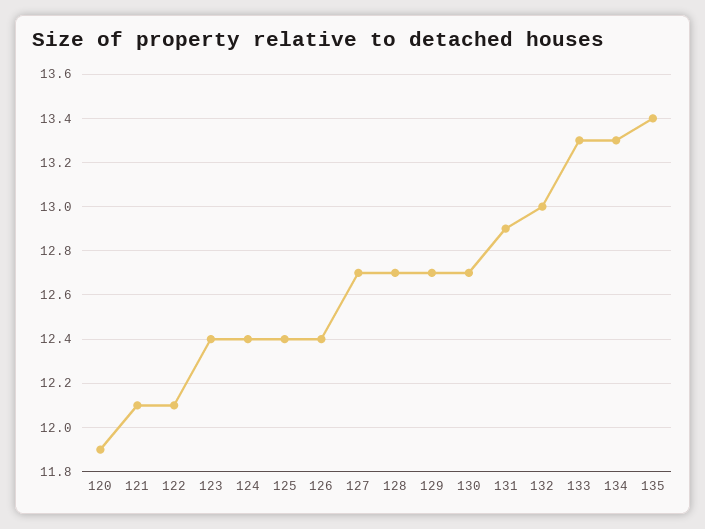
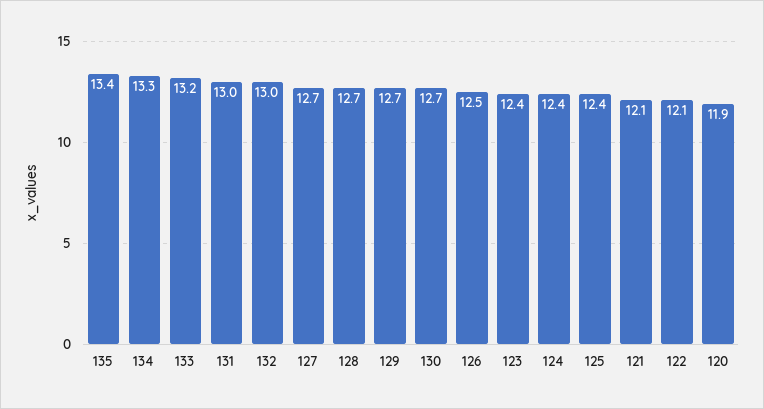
  {
    "120": 11.9,
    "121": 12.1,
    "122": 12.1,
    "123": 12.4,
    "124": 12.4,
    "125": 12.4,
-   "126": 12.4,
+   "126": 12.5,
    "127": 12.7,
    "128": 12.7,
    "129": 12.7,
    "130": 12.7,
-   "131": 12.9,
+   "131": 13,
    "132": 13,
-   "133": 13.3,
+   "133": 13.2,
    "134": 13.3,
    "135": 13.4
  }

